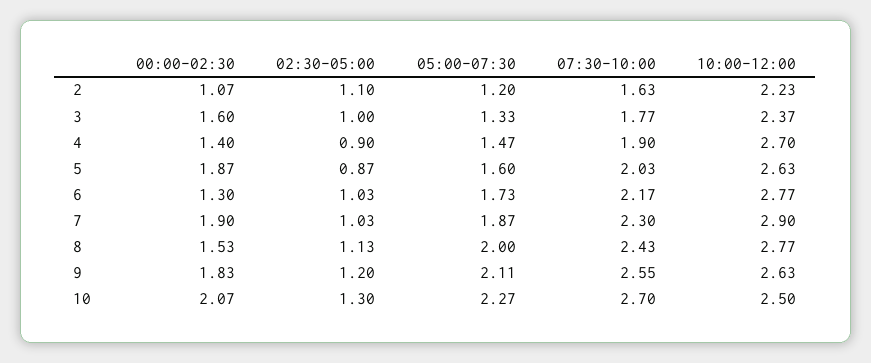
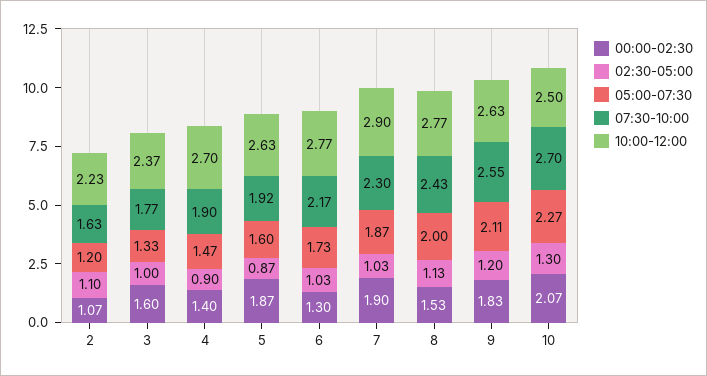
  {
    "00:00-02:30": {
      "2": 1.07,
      "3": 1.6,
      "4": 1.4,
      "5": 1.87,
      "6": 1.3,
      "7": 1.9,
      "8": 1.53,
      "9": 1.83,
      "10": 2.07
    },
    "02:30-05:00": {
      "2": 1.1,
      "3": 1,
      "4": 0.9,
      "5": 0.87,
      "6": 1.03,
      "7": 1.03,
      "8": 1.13,
      "9": 1.2,
      "10": 1.3
    },
    "05:00-07:30": {
      "2": 1.2,
      "3": 1.33,
      "4": 1.47,
      "5": 1.6,
      "6": 1.73,
      "7": 1.87,
      "8": 2,
      "9": 2.11,
      "10": 2.27
    },
    "07:30-10:00": {
      "2": 1.63,
      "3": 1.77,
      "4": 1.9,
-     "5": 2.03,
+     "5": 1.92,
      "6": 2.17,
      "7": 2.3,
      "8": 2.43,
      "9": 2.55,
      "10": 2.7
    },
    "10:00-12:00": {
      "2": 2.23,
      "3": 2.37,
      "4": 2.7,
      "5": 2.63,
      "6": 2.77,
      "7": 2.9,
      "8": 2.77,
      "9": 2.63,
      "10": 2.5
    }
  }

